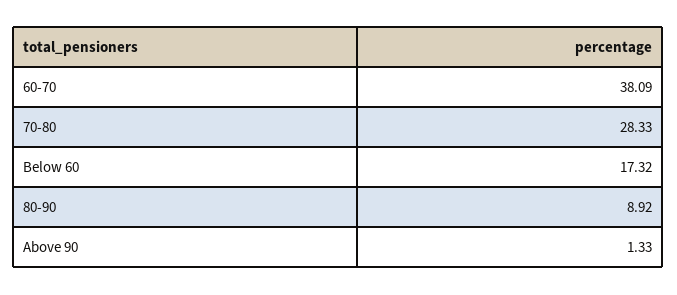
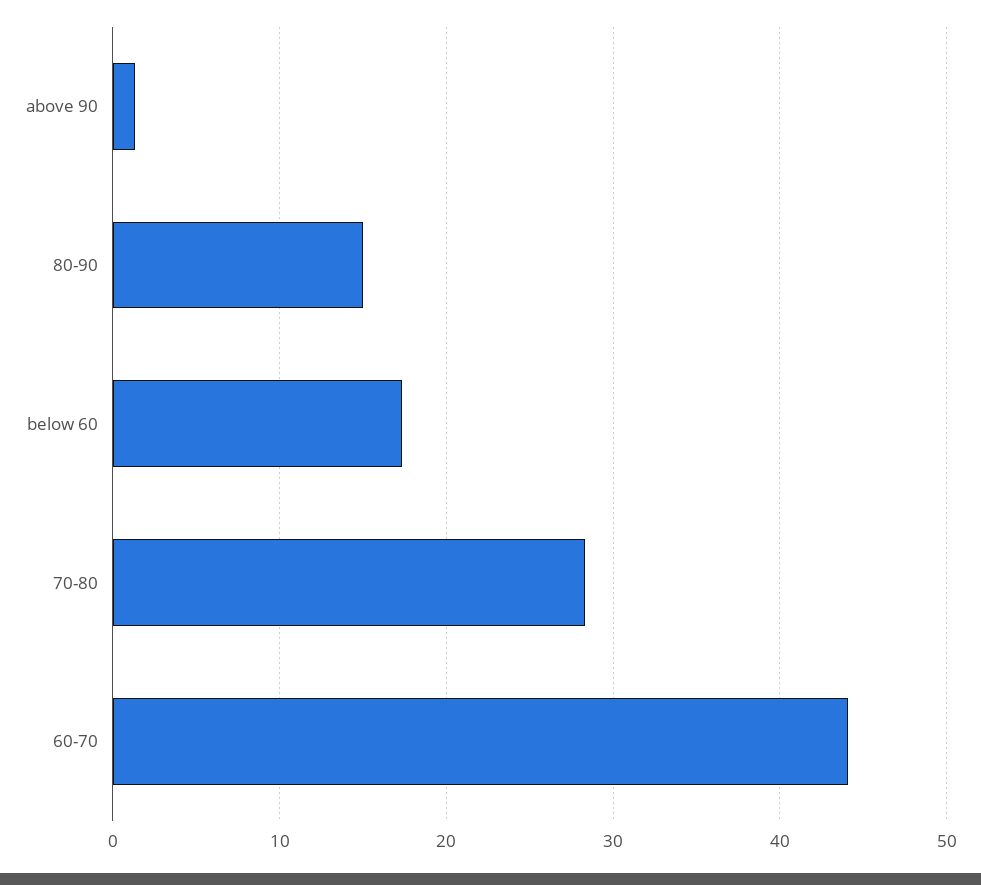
  {
-   "60-70": 38.09,
+   "60-70": 44,
    "70-80": 28.33,
    "Below 60": 17.32,
-   "80-90": 8.92,
+   "80-90": 15,
    "Above 90": 1.33
  }

